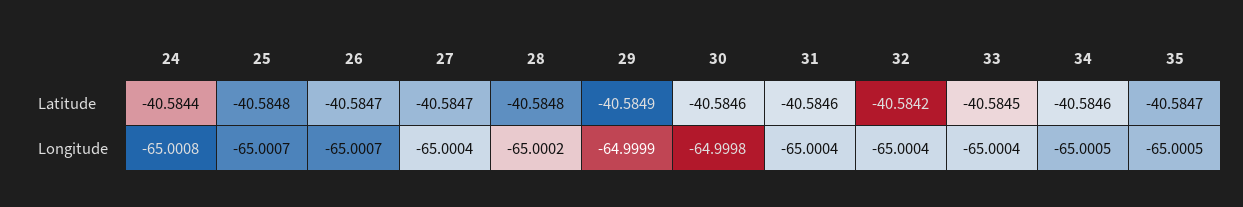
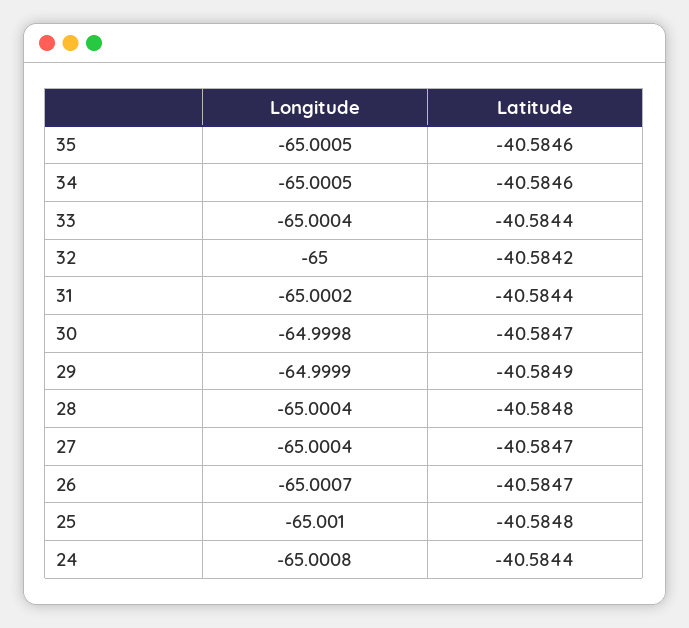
  {
    "24": {
      "Latitude": -40.5844,
      "Longitude": -65.0008
    },
    "25": {
      "Latitude": -40.5848,
-     "Longitude": -65.0007
+     "Longitude": -65.001
    },
    "26": {
      "Latitude": -40.5847,
      "Longitude": -65.0007
    },
    "27": {
      "Latitude": -40.5847,
      "Longitude": -65.0004
    },
    "28": {
      "Latitude": -40.5848,
-     "Longitude": -65.0002
+     "Longitude": -65.0004
    },
    "29": {
      "Latitude": -40.5849,
      "Longitude": -64.9999
    },
    "30": {
-     "Latitude": -40.5846,
+     "Latitude": -40.5847,
      "Longitude": -64.9998
    },
    "31": {
-     "Latitude": -40.5846,
+     "Latitude": -40.5844,
-     "Longitude": -65.0004
+     "Longitude": -65.0002
    },
    "32": {
      "Latitude": -40.5842,
-     "Longitude": -65.0004
+     "Longitude": -65
    },
    "33": {
-     "Latitude": -40.5845,
+     "Latitude": -40.5844,
      "Longitude": -65.0004
    },
    "34": {
      "Latitude": -40.5846,
      "Longitude": -65.0005
    },
    "35": {
-     "Latitude": -40.5847,
+     "Latitude": -40.5846,
      "Longitude": -65.0005
    }
  }

